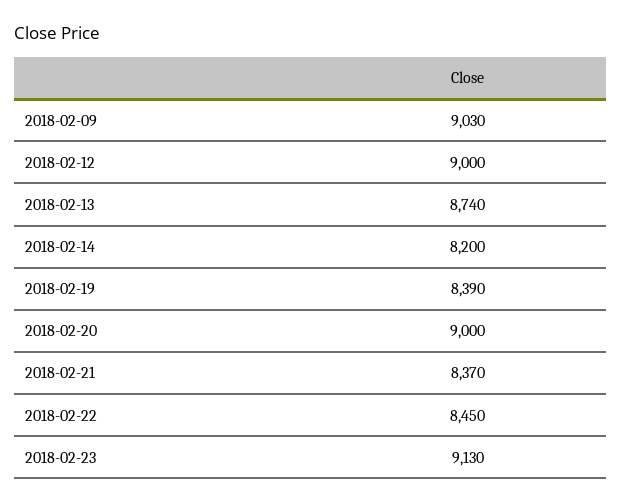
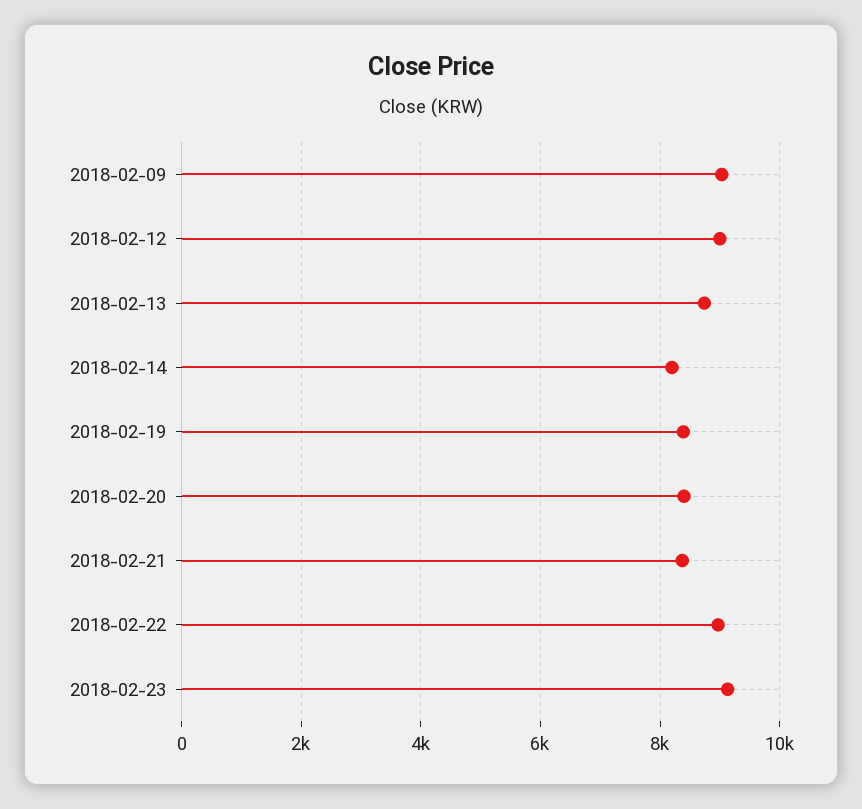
  {
    "2018-02-09": 9030,
    "2018-02-12": 9000,
    "2018-02-13": 8740,
    "2018-02-14": 8200,
    "2018-02-19": 8390,
-   "2018-02-20": 9000,
+   "2018-02-20": 8400,
    "2018-02-21": 8370,
-   "2018-02-22": 8450,
+   "2018-02-22": 9000,
    "2018-02-23": 9130
  }

